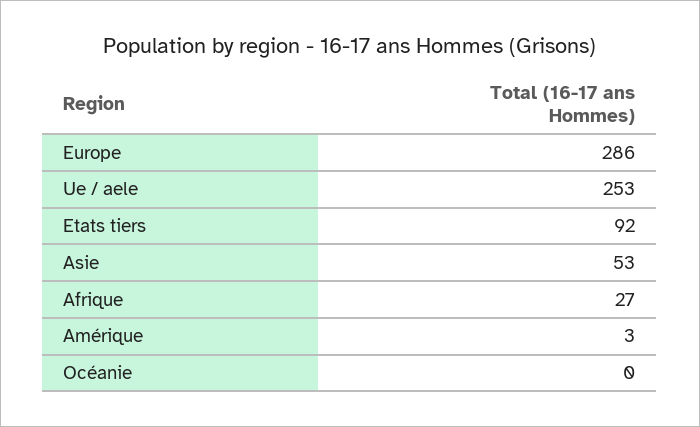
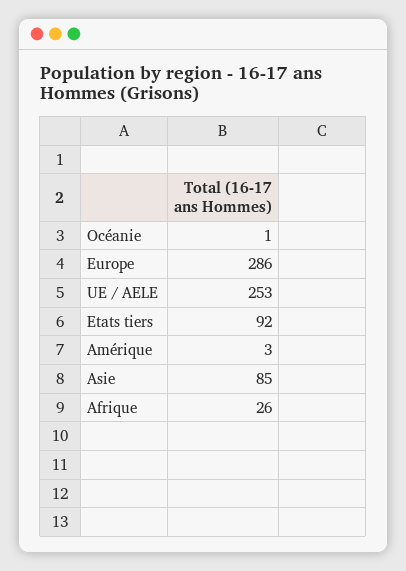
  {
    "Europe": 286,
    "Ue / aele": 253,
    "Etats tiers": 92,
-   "Asie": 53,
+   "Asie": 85,
-   "Afrique": 27,
+   "Afrique": 26,
    "Amérique": 3,
-   "Océanie": 0
+   "Océanie": 1
  }

